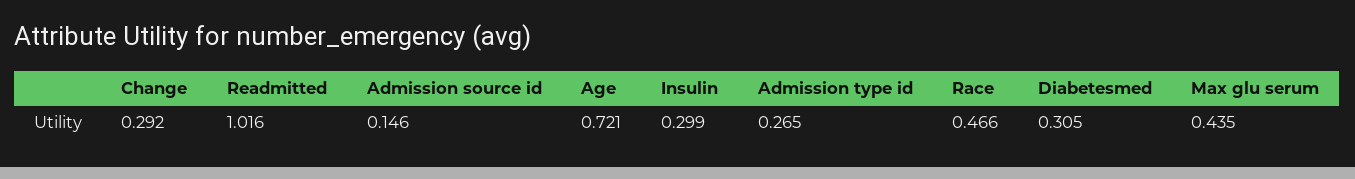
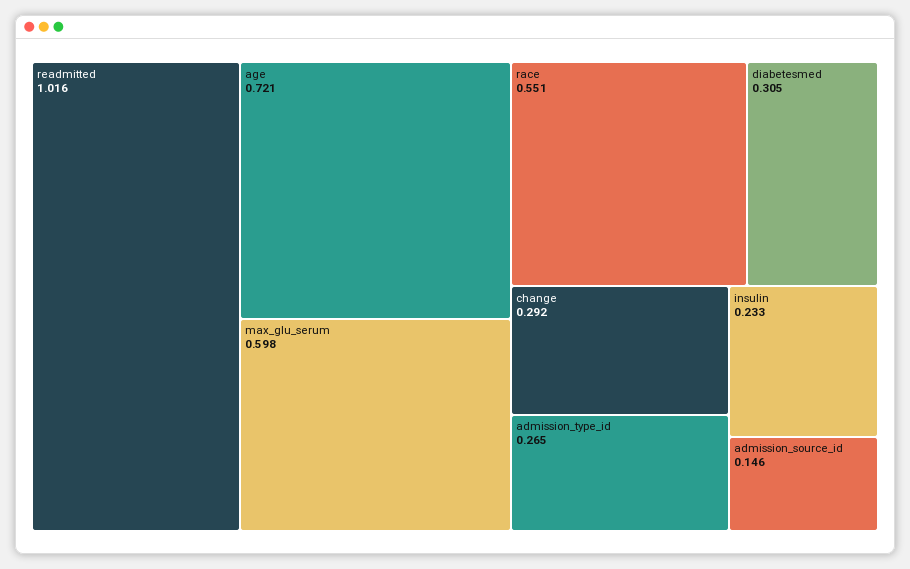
  {
    "Change": 0.292,
    "Readmitted": 1.016,
    "Admission source id": 0.146,
    "Age": 0.721,
-   "Insulin": 0.299,
+   "Insulin": 0.233,
    "Admission type id": 0.265,
-   "Race": 0.466,
+   "Race": 0.551,
    "Diabetesmed": 0.305,
-   "Max glu serum": 0.435
+   "Max glu serum": 0.598
  }

